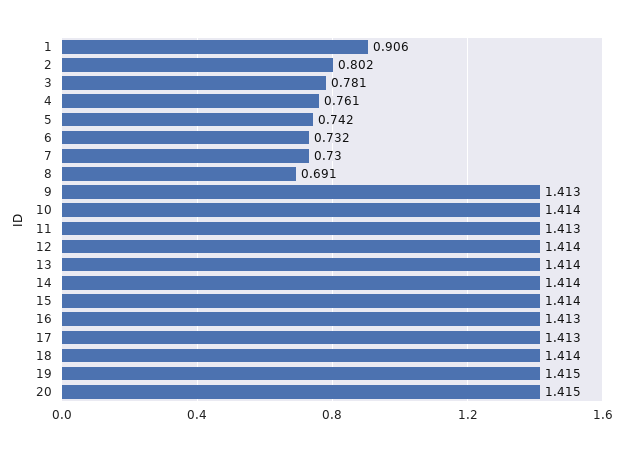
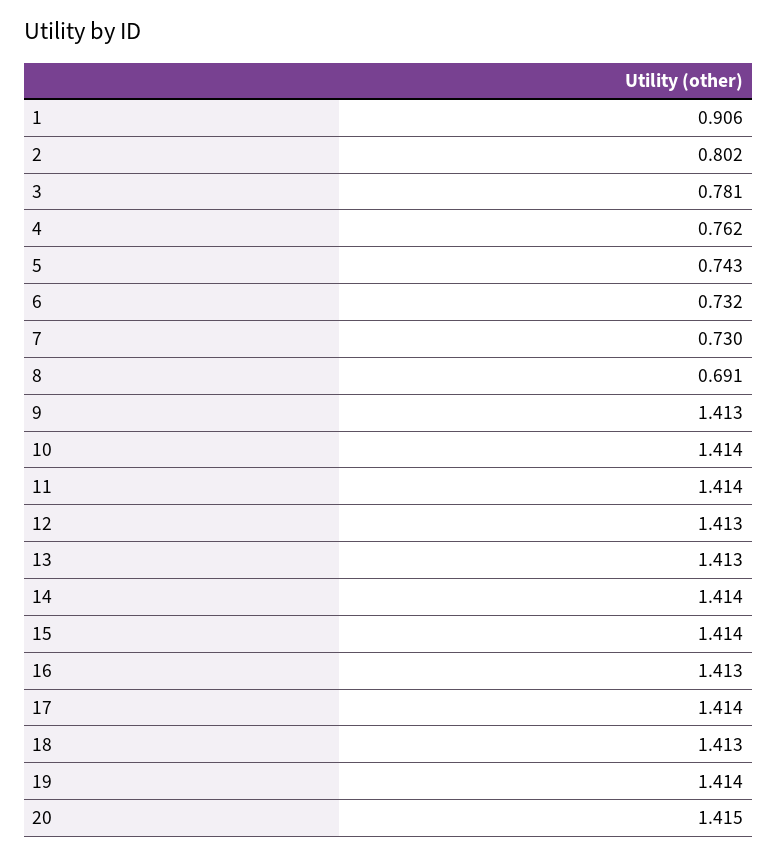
  {
    "1": 0.906,
    "2": 0.802,
    "3": 0.781,
-   "4": 0.761,
+   "4": 0.762,
-   "5": 0.742,
+   "5": 0.743,
    "6": 0.732,
    "7": 0.73,
    "8": 0.691,
    "9": 1.413,
    "10": 1.414,
-   "11": 1.413,
+   "11": 1.414,
-   "12": 1.414,
+   "12": 1.413,
-   "13": 1.414,
+   "13": 1.413,
    "14": 1.414,
    "15": 1.414,
    "16": 1.413,
-   "17": 1.413,
+   "17": 1.414,
-   "18": 1.414,
+   "18": 1.413,
-   "19": 1.415,
+   "19": 1.414,
    "20": 1.415
  }

